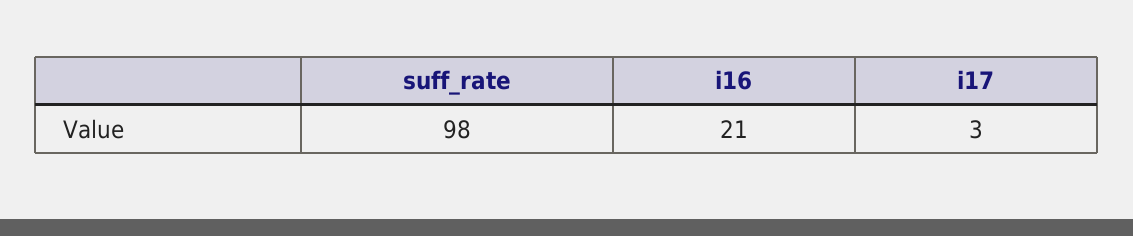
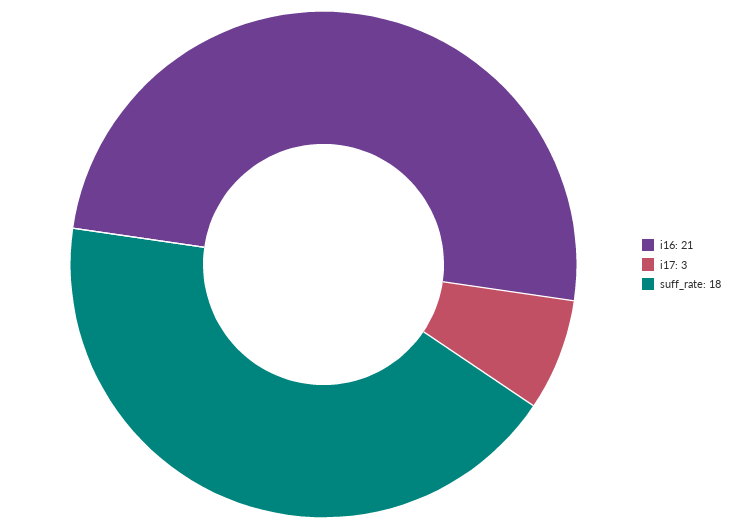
  {
-   "suff_rate": 98,
+   "suff_rate": 18,
    "i16": 21,
    "i17": 3
  }

